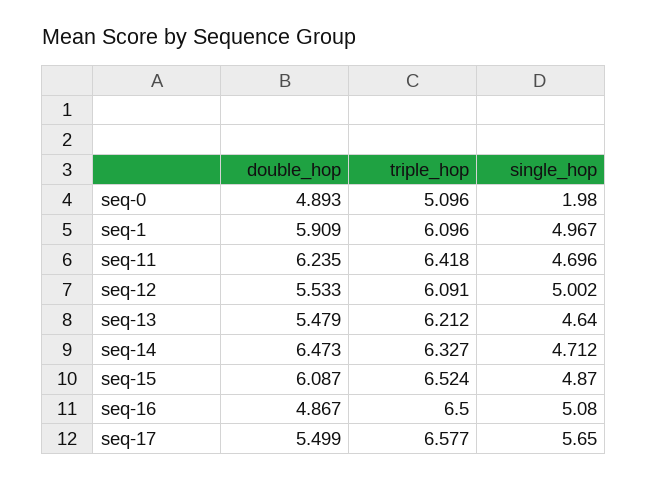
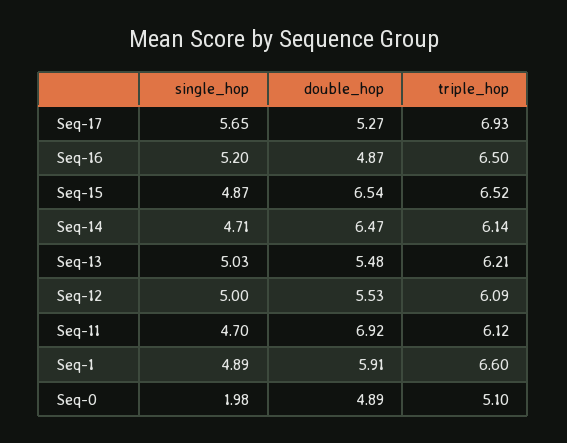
  {
    "double_hop": {
      "seq-0": 4.893,
      "seq-1": 5.909,
-     "seq-11": 6.235,
+     "seq-11": 6.92,
      "seq-12": 5.533,
      "seq-13": 5.479,
      "seq-14": 6.473,
-     "seq-15": 6.087,
+     "seq-15": 6.54,
      "seq-16": 4.867,
-     "seq-17": 5.499
+     "seq-17": 5.27
    },
    "triple_hop": {
      "seq-0": 5.096,
-     "seq-1": 6.096,
+     "seq-1": 6.6,
-     "seq-11": 6.418,
+     "seq-11": 6.12,
      "seq-12": 6.091,
      "seq-13": 6.212,
-     "seq-14": 6.327,
+     "seq-14": 6.14,
      "seq-15": 6.524,
      "seq-16": 6.5,
-     "seq-17": 6.577
+     "seq-17": 6.93
    },
    "single_hop": {
      "seq-0": 1.98,
-     "seq-1": 4.967,
+     "seq-1": 4.89,
      "seq-11": 4.696,
      "seq-12": 5.002,
-     "seq-13": 4.64,
+     "seq-13": 5.03,
      "seq-14": 4.712,
      "seq-15": 4.87,
-     "seq-16": 5.08,
+     "seq-16": 5.2,
      "seq-17": 5.65
    }
  }

